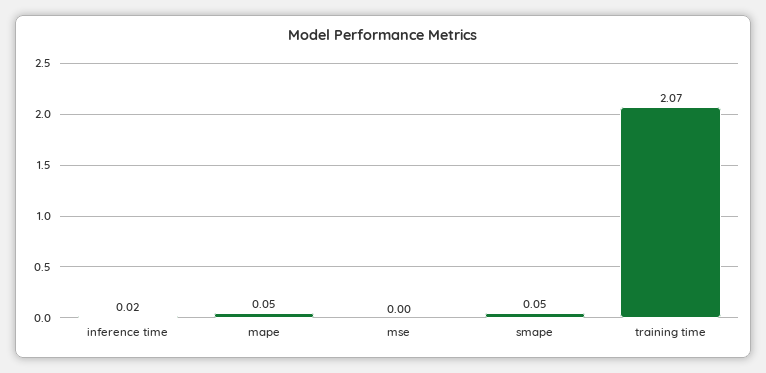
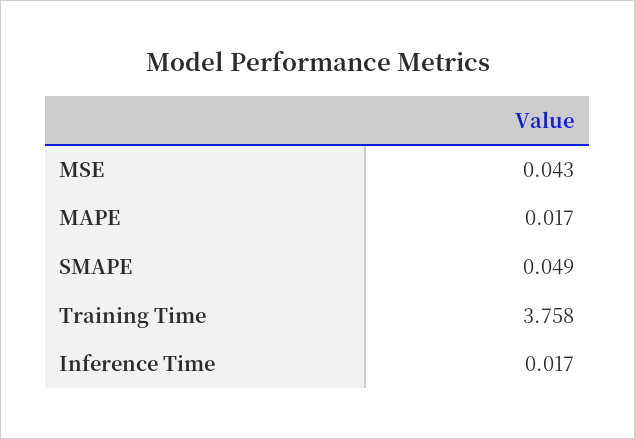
  {
    "inference time": 0.017,
-   "mape": 0.05,
+   "mape": 0.017,
-   "mse": 0,
+   "mse": 0.043,
    "smape": 0.049,
-   "training time": 2.07
+   "training time": 3.758
  }

